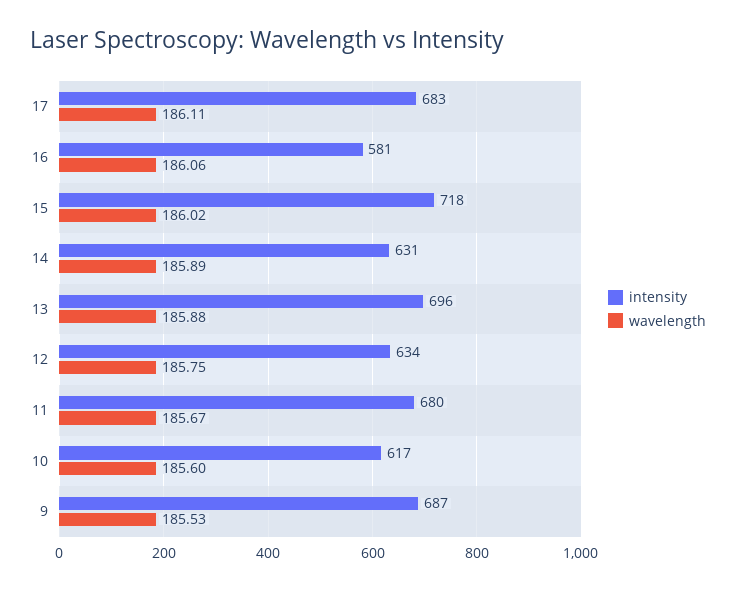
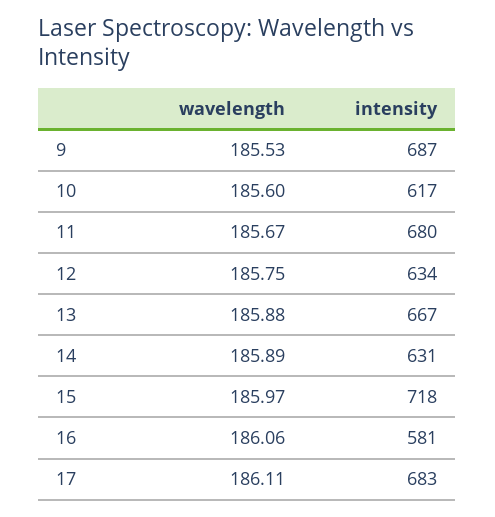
  {
    "intensity": {
      "17": 683,
      "16": 581,
      "15": 718,
      "14": 631,
-     "13": 696,
+     "13": 667,
      "12": 634,
      "11": 680,
      "10": 617,
      "9": 687
    },
    "wavelength": {
      "17": 186.11,
      "16": 186.06,
-     "15": 186.02,
+     "15": 185.97,
      "14": 185.89,
      "13": 185.88,
      "12": 185.75,
      "11": 185.67,
      "10": 185.6,
      "9": 185.53
    }
  }

